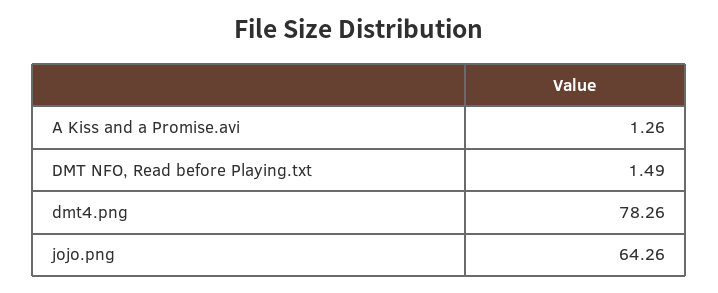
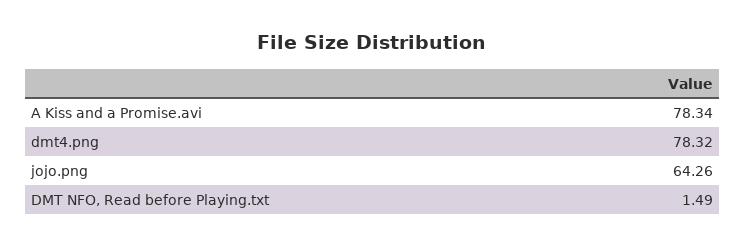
  {
-   "A Kiss and a Promise.avi": 1.26,
+   "A Kiss and a Promise.avi": 78.34,
    "DMT NFO, Read before Playing.txt": 1.49,
-   "dmt4.png": 78.26,
+   "dmt4.png": 78.32,
    "jojo.png": 64.26
  }

